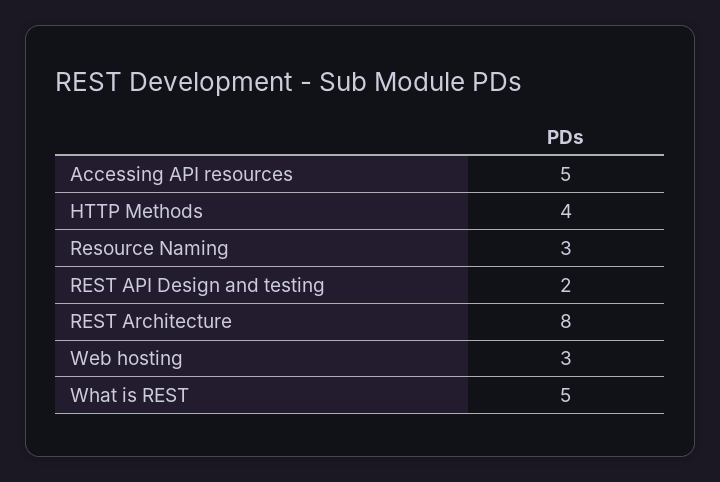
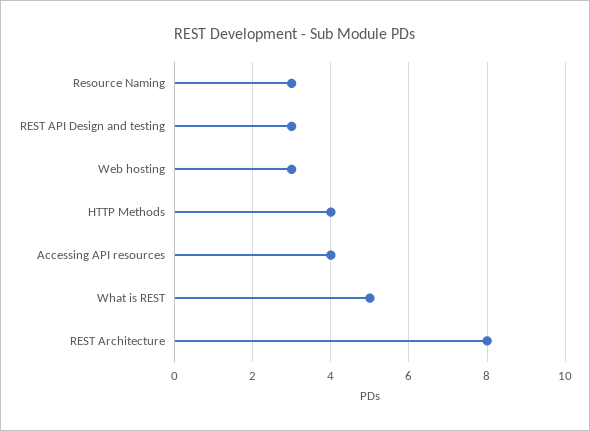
  {
-   "Accessing API resources": 5,
+   "Accessing API resources": 4,
    "HTTP Methods": 4,
    "Resource Naming": 3,
-   "REST API Design and testing": 2,
+   "REST API Design and testing": 3,
    "REST Architecture": 8,
    "Web hosting": 3,
    "What is REST": 5
  }

